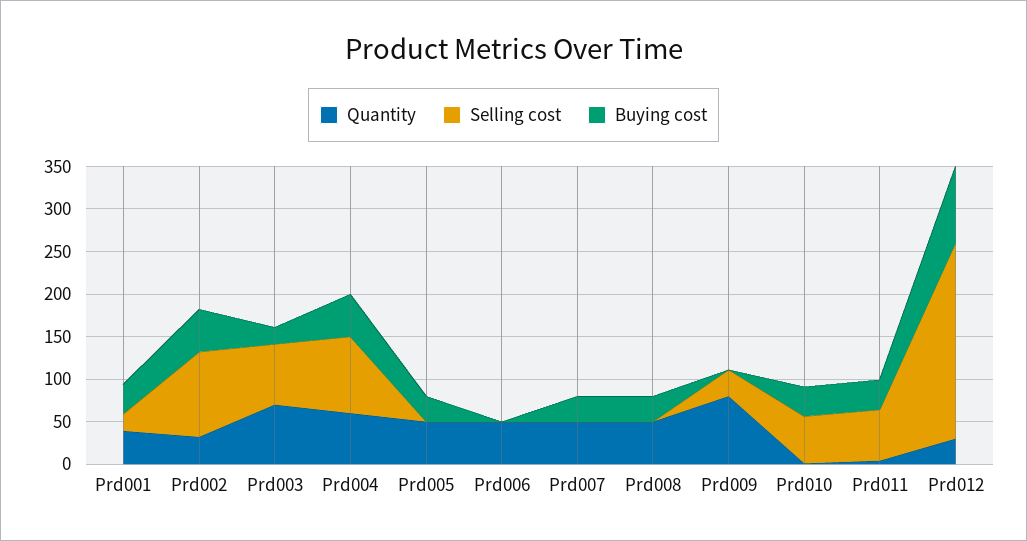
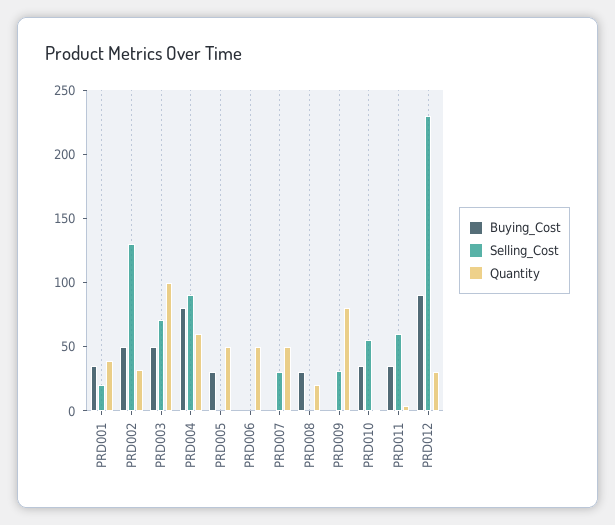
  {
    "Quantity": {
      "Prd001": 40,
      "Prd002": 30,
-     "Prd003": 70,
+     "Prd003": 100,
      "Prd004": 60,
      "Prd005": 50,
      "Prd006": 50,
      "Prd007": 50,
-     "Prd008": 50,
+     "Prd008": 20,
      "Prd009": 80,
      "Prd010": 0,
      "Prd011": 0,
      "Prd012": 30
    },
    "Selling cost": {
      "Prd001": 20,
-     "Prd002": 100,
+     "Prd002": 130,
      "Prd003": 70,
      "Prd004": 90,
      "Prd005": 0,
      "Prd006": 0,
-     "Prd007": 0,
+     "Prd007": 30,
      "Prd008": 0,
      "Prd009": 30,
      "Prd010": 60,
      "Prd011": 60,
      "Prd012": 230
    },
    "Buying cost": {
      "Prd001": 40,
      "Prd002": 50,
-     "Prd003": 20,
+     "Prd003": 50,
-     "Prd004": 50,
+     "Prd004": 80,
      "Prd005": 30,
      "Prd006": 0,
-     "Prd007": 30,
+     "Prd007": 0,
      "Prd008": 30,
      "Prd009": 0,
      "Prd010": 40,
      "Prd011": 40,
      "Prd012": 90
    }
  }

